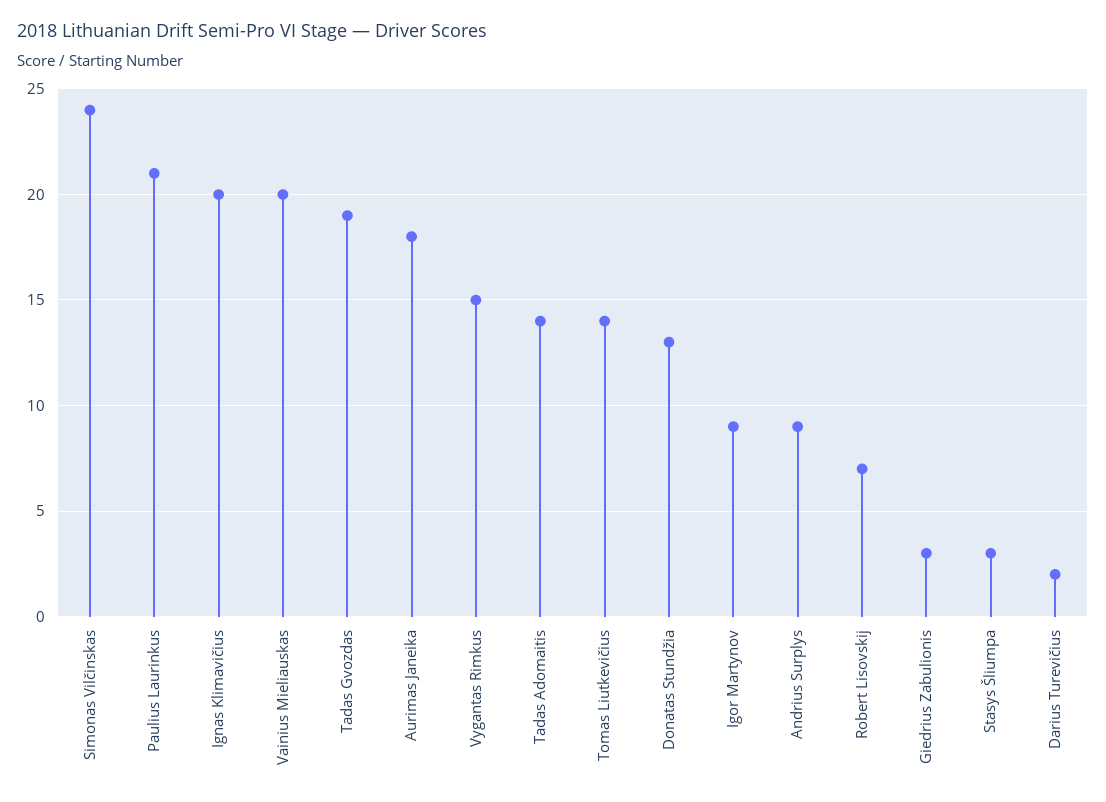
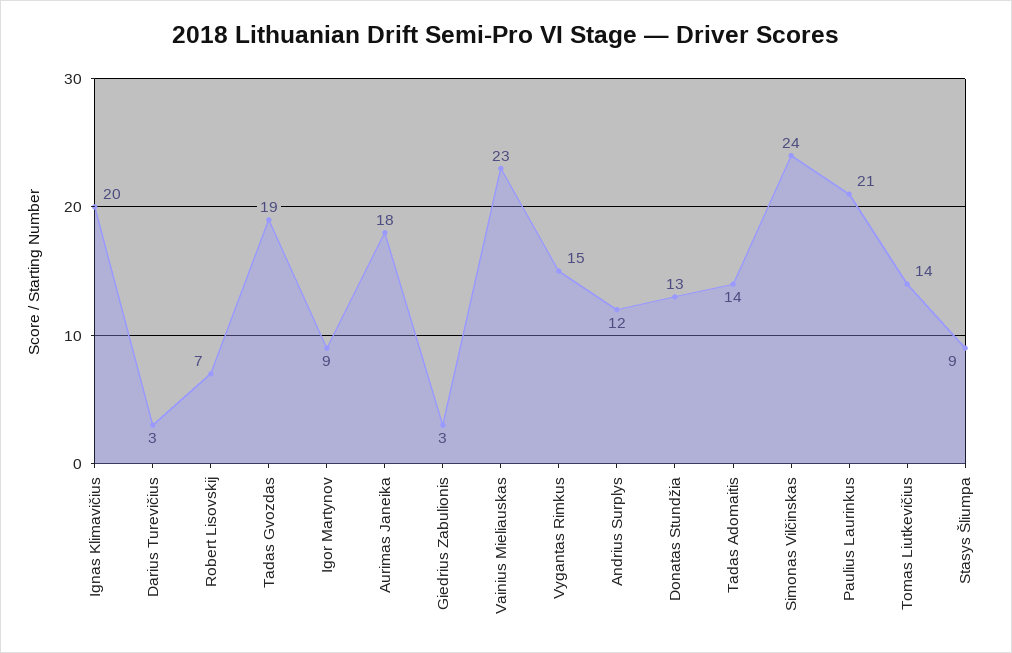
  {
    "Simonas Vilčinskas": 24,
    "Paulius Laurinkus": 21,
    "Ignas Klimavičius": 20,
-   "Vainius Mieliauskas": 20,
+   "Vainius Mieliauskas": 23,
    "Tadas Gvozdas": 19,
    "Aurimas Janeika": 18,
    "Vygantas Rimkus": 15,
    "Tadas Adomaitis": 14,
    "Tomas Liutkevičius": 14,
    "Donatas Stundžia": 13,
    "Igor Martynov": 9,
-   "Andrius Surplys": 9,
+   "Andrius Surplys": 12,
    "Robert Lisovskij": 7,
    "Giedrius Zabulionis": 3,
-   "Stasys Šliumpa": 3,
+   "Stasys Šliumpa": 9,
-   "Darius Turevičius": 2
+   "Darius Turevičius": 3
  }

